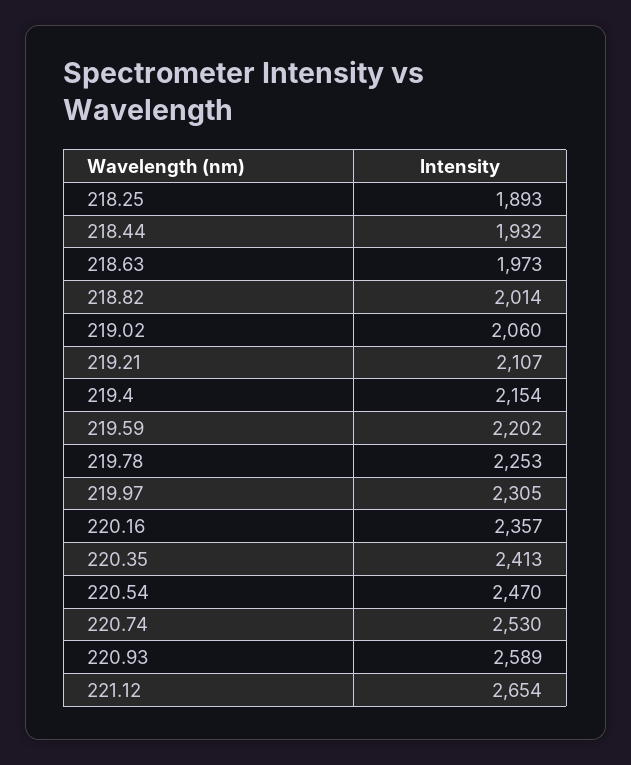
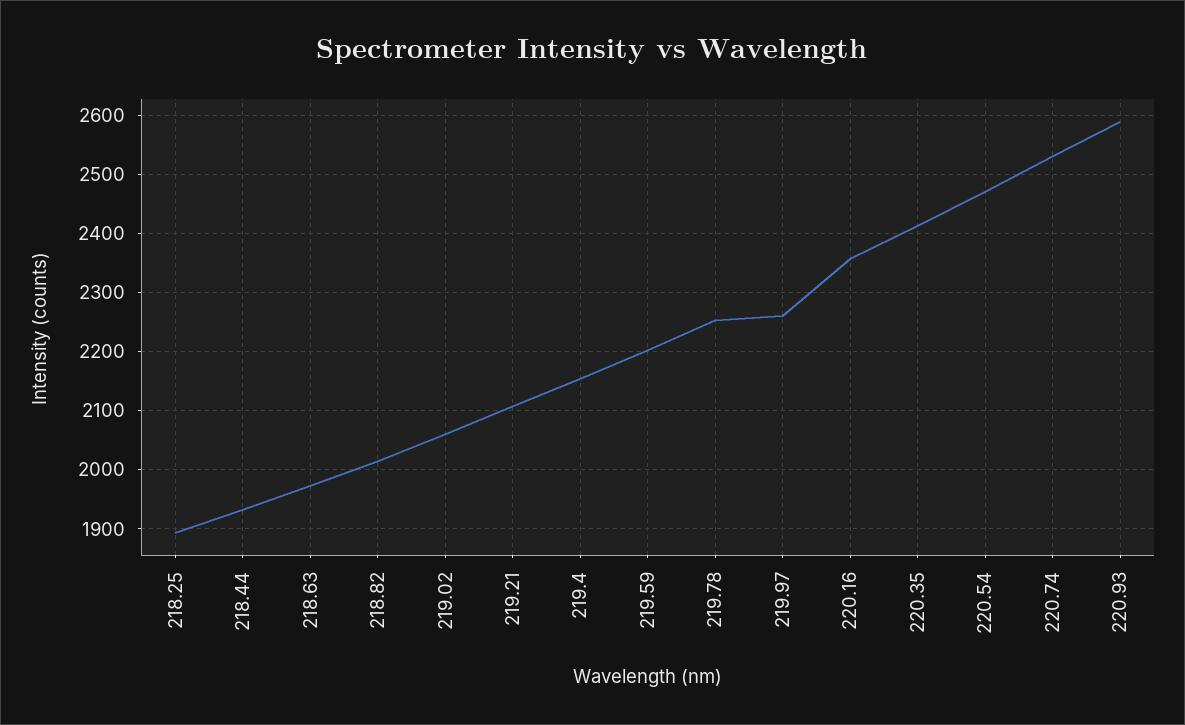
  {
    "218.25": 1893,
    "218.44": 1932,
    "218.63": 1973,
    "218.82": 2014,
    "219.02": 2060,
    "219.21": 2107,
    "219.4": 2154,
    "219.59": 2202,
    "219.78": 2253,
-   "219.97": 2305,
+   "219.97": 2260,
    "220.16": 2357,
    "220.35": 2413,
    "220.54": 2470,
    "220.74": 2530,
-   "220.93": 2589,
+   "220.93": 2589
-   "221.12": 2654
  }

